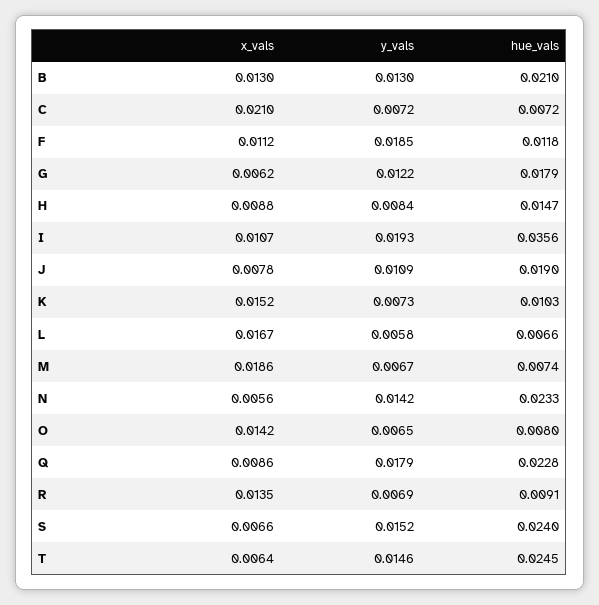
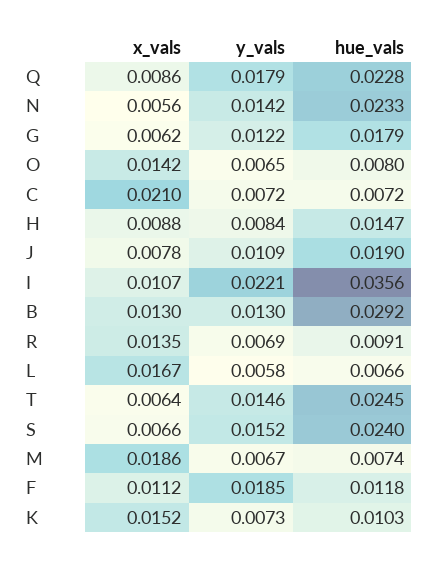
  {
    "x_vals": {
      "B": 0.013,
      "C": 0.021,
      "F": 0.0112,
      "G": 0.0062,
      "H": 0.0088,
      "I": 0.0107,
      "J": 0.0078,
      "K": 0.0152,
      "L": 0.0167,
      "M": 0.0186,
      "N": 0.0056,
      "O": 0.0142,
      "Q": 0.0086,
      "R": 0.0135,
      "S": 0.0066,
      "T": 0.0064
    },
    "y_vals": {
      "B": 0.013,
      "C": 0.0072,
      "F": 0.0185,
      "G": 0.0122,
      "H": 0.0084,
-     "I": 0.0193,
+     "I": 0.0221,
      "J": 0.0109,
      "K": 0.0073,
      "L": 0.0058,
      "M": 0.0067,
      "N": 0.0142,
      "O": 0.0065,
      "Q": 0.0179,
      "R": 0.0069,
      "S": 0.0152,
      "T": 0.0146
    },
    "hue_vals": {
-     "B": 0.021,
+     "B": 0.0292,
      "C": 0.0072,
      "F": 0.0118,
      "G": 0.0179,
      "H": 0.0147,
      "I": 0.0356,
      "J": 0.019,
      "K": 0.0103,
      "L": 0.0066,
      "M": 0.0074,
      "N": 0.0233,
      "O": 0.008,
      "Q": 0.0228,
      "R": 0.0091,
      "S": 0.024,
      "T": 0.0245
    }
  }

